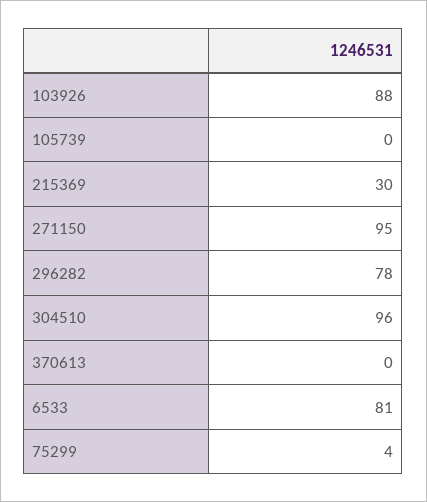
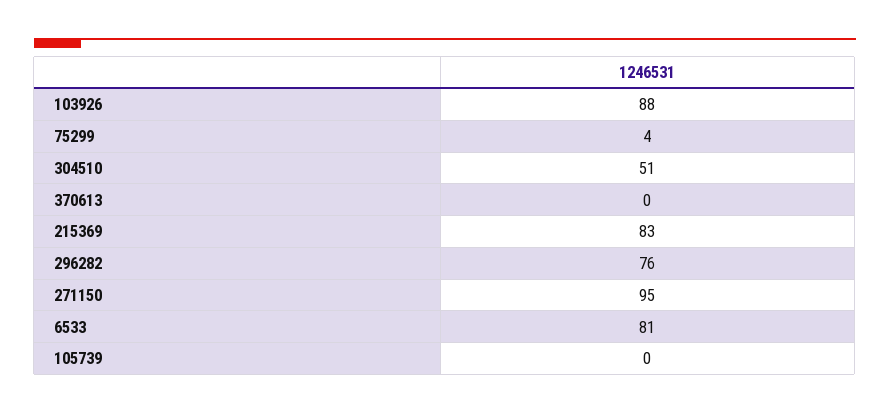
  {
    "103926": 88,
    "105739": 0,
-   "215369": 30,
+   "215369": 83,
    "271150": 95,
-   "296282": 78,
+   "296282": 76,
-   "304510": 96,
+   "304510": 51,
    "370613": 0,
    "6533": 81,
    "75299": 4
  }

